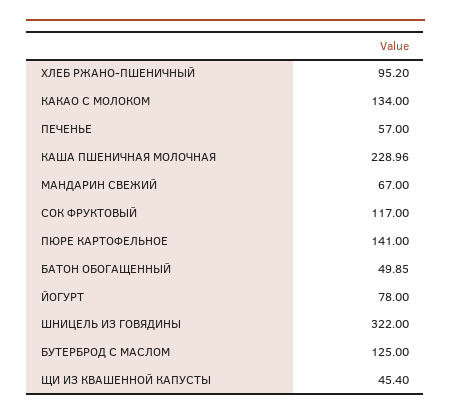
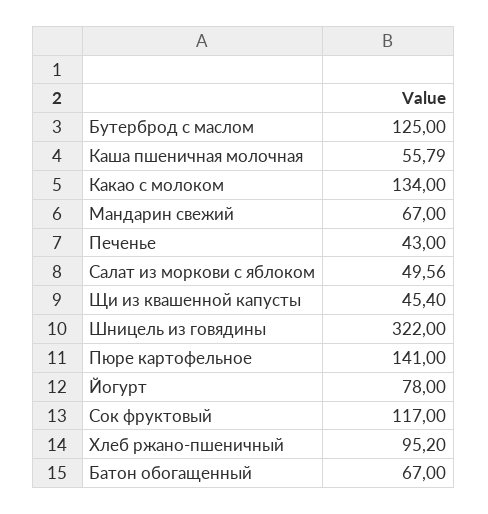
  {
    "ХЛЕБ РЖАНО-ПШЕНИЧНЫЙ": 95.2,
    "КАКАО С МОЛОКОМ": 134,
-   "ПЕЧЕНЬЕ": 57,
+   "ПЕЧЕНЬЕ": 43,
-   "КАША ПШЕНИЧНАЯ МОЛОЧНАЯ": 228.96,
+   "КАША ПШЕНИЧНАЯ МОЛОЧНАЯ": 55.79,
    "МАНДАРИН СВЕЖИЙ": 67,
    "СОК ФРУКТОВЫЙ": 117,
    "ПЮРЕ КАРТОФЕЛЬНОЕ": 141,
-   "БАТОН ОБОГАЩЕННЫЙ": 49.85,
+   "БАТОН ОБОГАЩЕННЫЙ": 67,
    "ЙОГУРТ": 78,
    "ШНИЦЕЛЬ ИЗ ГОВЯДИНЫ": 322,
    "БУТЕРБРОД С МАСЛОМ": 125,
-   "ЩИ ИЗ КВАШЕННОЙ КАПУСТЫ": 45.4
+   "ЩИ ИЗ КВАШЕННОЙ КАПУСТЫ": 45.4,
+   "Салат из моркови с яблоком": 49.56
  }

